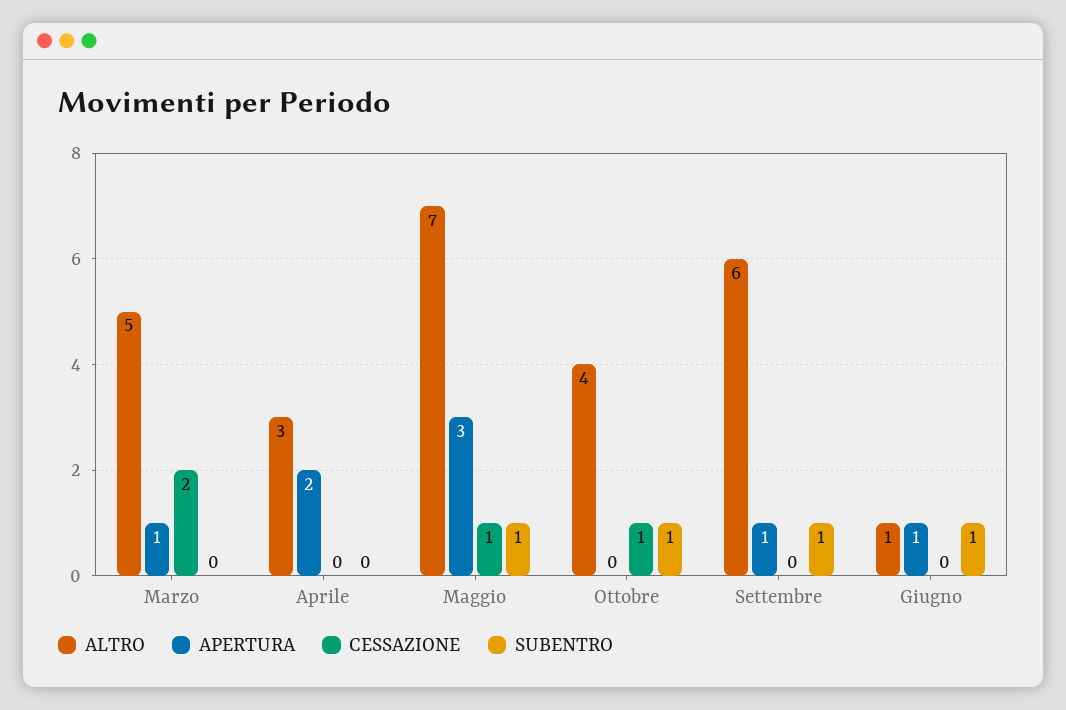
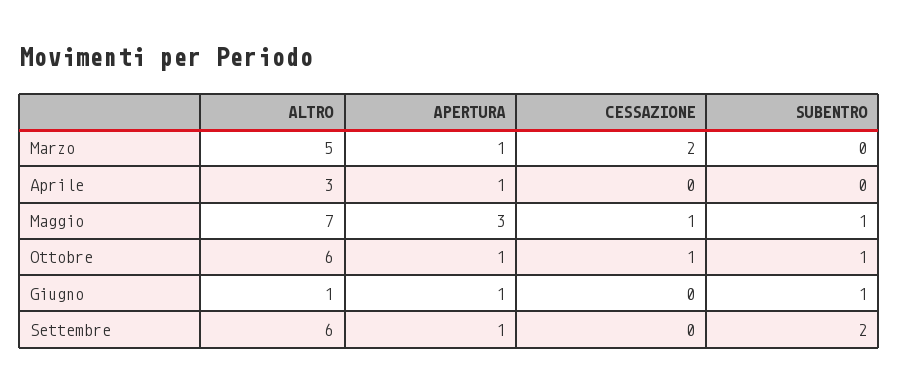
  {
    "ALTRO": {
      "Marzo": 5,
      "Aprile": 3,
      "Maggio": 7,
-     "Ottobre": 4,
+     "Ottobre": 6,
      "Settembre": 6,
      "Giugno": 1
    },
    "APERTURA": {
      "Marzo": 1,
-     "Aprile": 2,
+     "Aprile": 1,
      "Maggio": 3,
-     "Ottobre": 0,
+     "Ottobre": 1,
      "Settembre": 1,
      "Giugno": 1
    },
    "CESSAZIONE": {
      "Marzo": 2,
      "Aprile": 0,
      "Maggio": 1,
      "Ottobre": 1,
      "Settembre": 0,
      "Giugno": 0
    },
    "SUBENTRO": {
      "Marzo": 0,
      "Aprile": 0,
      "Maggio": 1,
      "Ottobre": 1,
-     "Settembre": 1,
+     "Settembre": 2,
      "Giugno": 1
    }
  }

